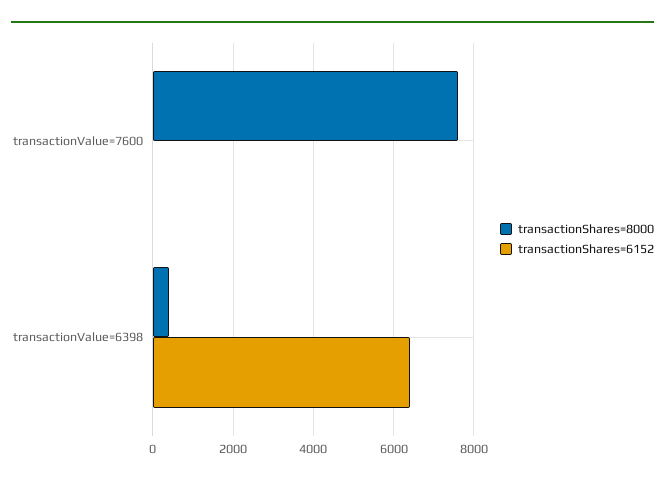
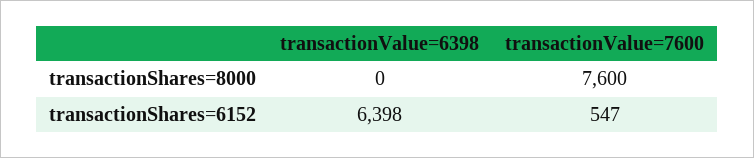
  {
    "transactionShares=8000": {
      "transactionValue=7600": 7600,
-     "transactionValue=6398": 400
+     "transactionValue=6398": 0
    },
    "transactionShares=6152": {
-     "transactionValue=7600": 0,
+     "transactionValue=7600": 547,
      "transactionValue=6398": 6398
    }
  }

